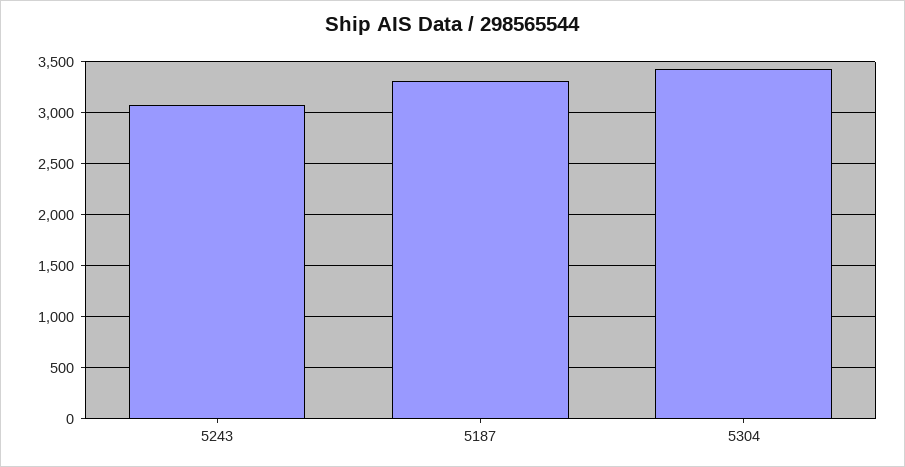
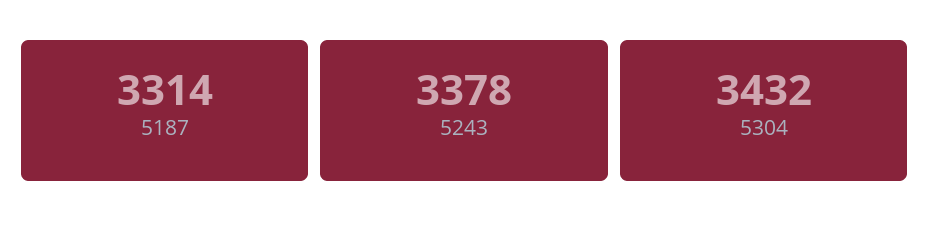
  {
-   "5243": 3100,
+   "5243": 3378,
    "5187": 3314,
    "5304": 3432
  }

